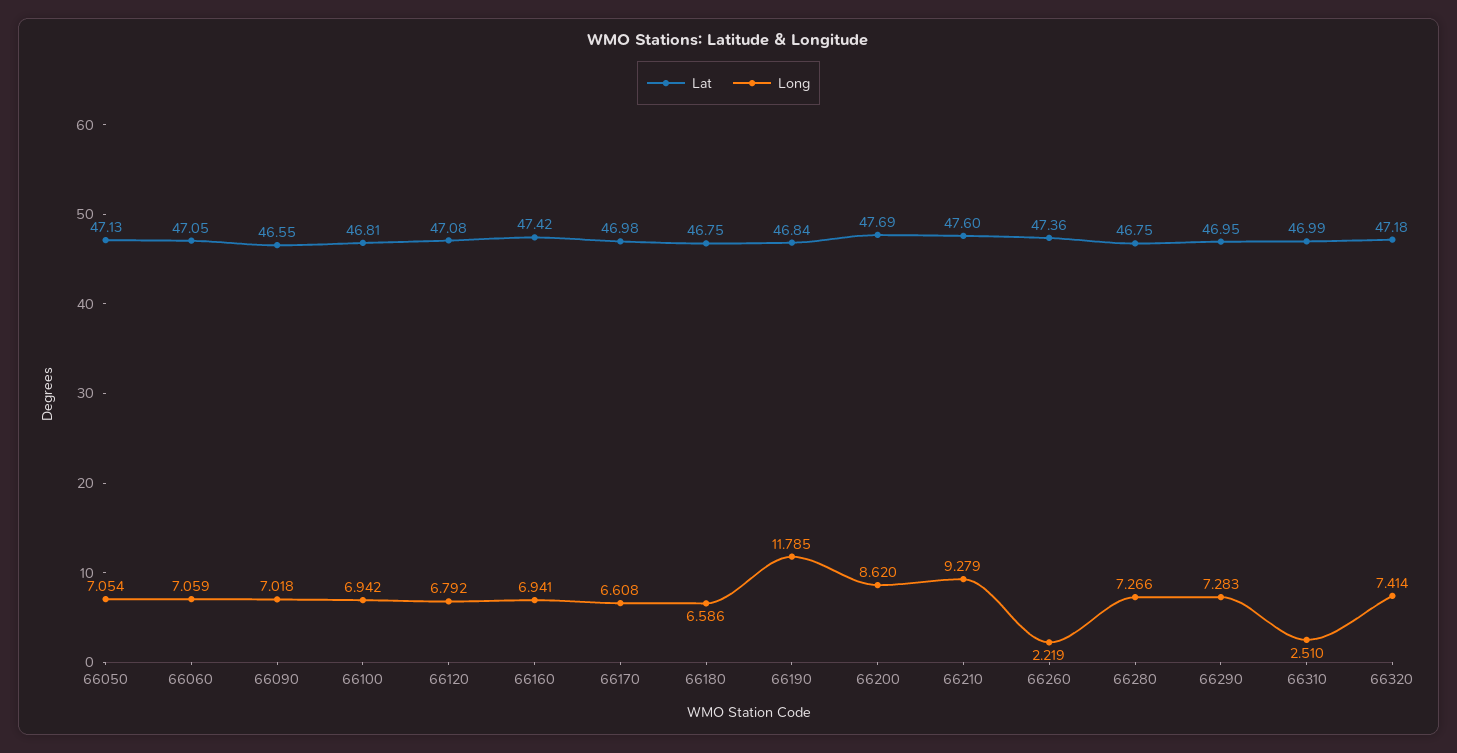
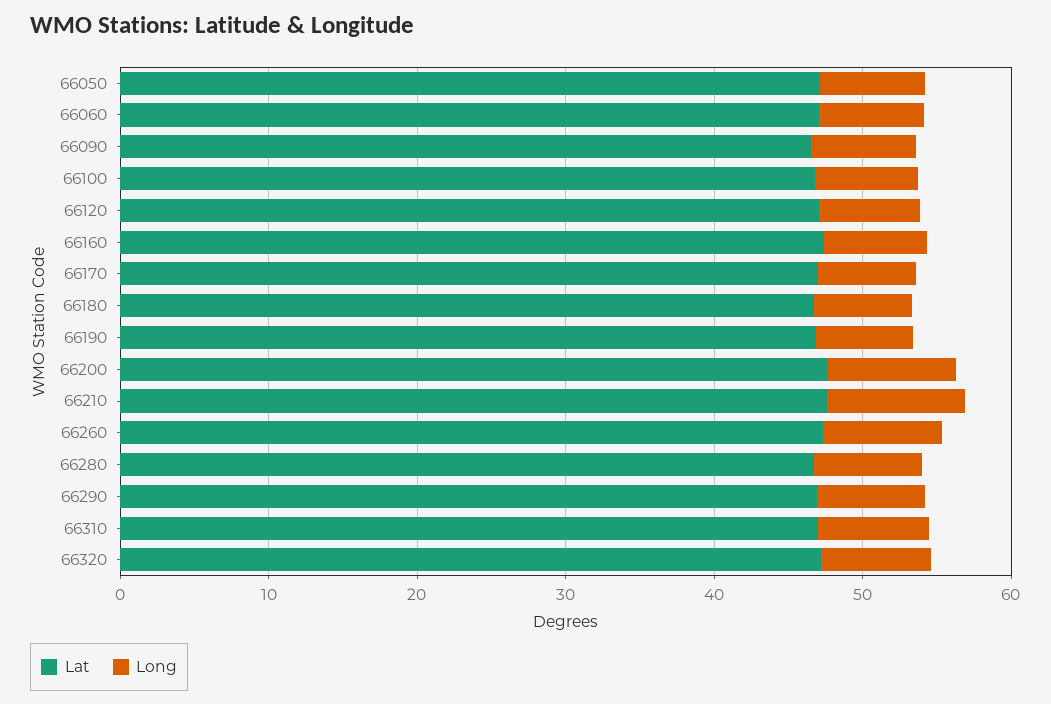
  {
    "Lat": {
      "66050": 47.13,
      "66060": 47.05,
      "66090": 46.55,
      "66100": 46.81,
      "66120": 47.08,
      "66160": 47.42,
      "66170": 46.98,
      "66180": 46.75,
      "66190": 46.84,
      "66200": 47.69,
      "66210": 47.6,
      "66260": 47.36,
      "66280": 46.75,
      "66290": 46.95,
      "66310": 46.99,
      "66320": 47.18
    },
    "Long": {
      "66050": 7.054,
      "66060": 7.059,
      "66090": 7.018,
      "66100": 6.942,
      "66120": 6.792,
      "66160": 6.941,
      "66170": 6.608,
      "66180": 6.586,
-     "66190": 11.785,
+     "66190": 6,
      "66200": 8.62,
      "66210": 9.279,
-     "66260": 2.219,
+     "66260": 8,
      "66280": 7.266,
      "66290": 7.283,
-     "66310": 2.51,
+     "66310": 8,
      "66320": 7.414
    }
  }

